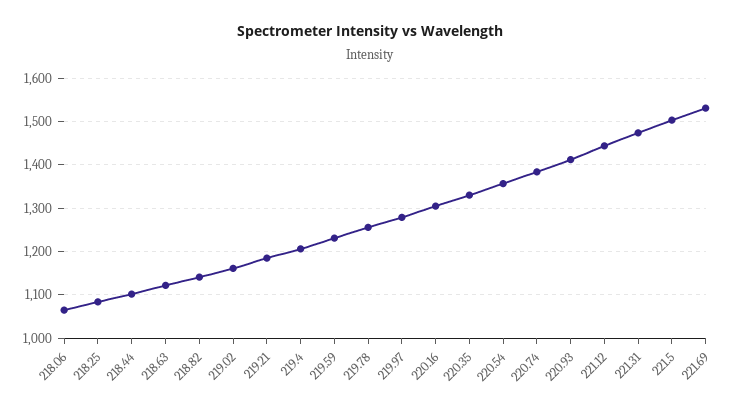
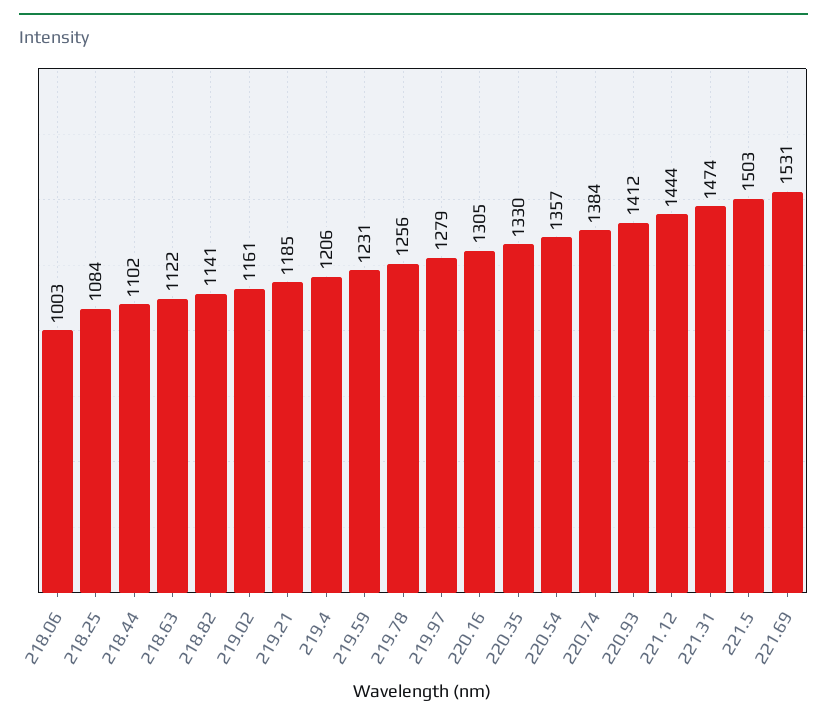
  {
-   "218.06": 1060,
+   "218.06": 1003,
    "218.25": 1084,
    "218.44": 1102,
    "218.63": 1122,
    "218.82": 1141,
    "219.02": 1161,
    "219.21": 1185,
    "219.4": 1206,
    "219.59": 1231,
    "219.78": 1256,
    "219.97": 1279,
    "220.16": 1305,
    "220.35": 1330,
    "220.54": 1357,
    "220.74": 1384,
    "220.93": 1412,
    "221.12": 1444,
    "221.31": 1474,
    "221.5": 1503,
    "221.69": 1531
  }

